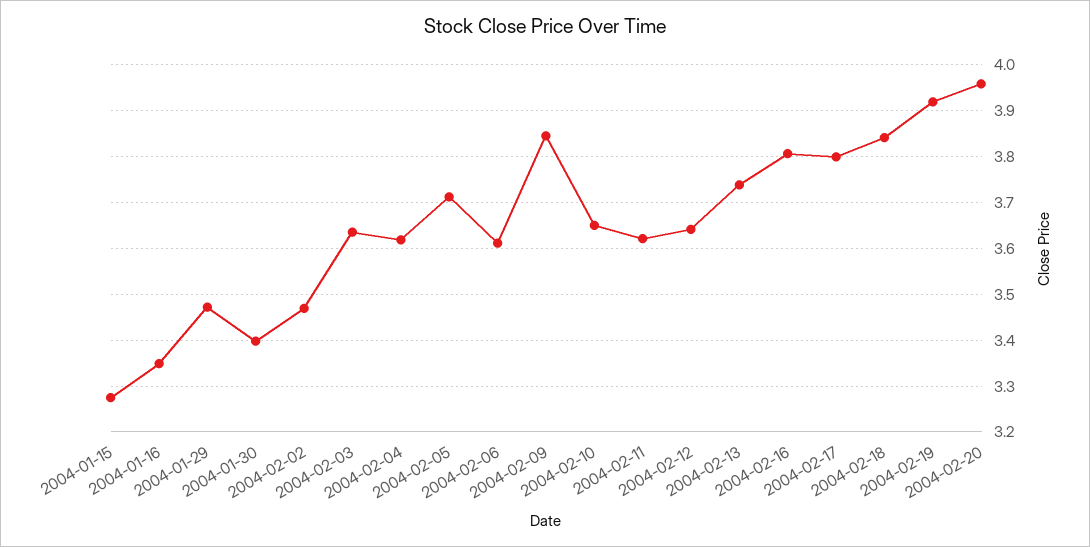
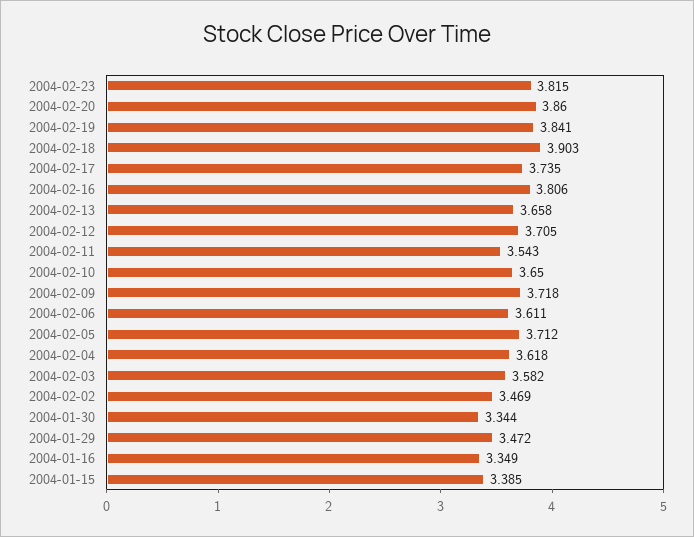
  {
-   "2004-01-15": 3.28,
+   "2004-01-15": 3.385,
    "2004-01-16": 3.349,
    "2004-01-29": 3.472,
-   "2004-01-30": 3.4,
+   "2004-01-30": 3.344,
    "2004-02-02": 3.469,
-   "2004-02-03": 3.64,
+   "2004-02-03": 3.582,
    "2004-02-04": 3.618,
    "2004-02-05": 3.712,
    "2004-02-06": 3.611,
-   "2004-02-09": 3.84,
+   "2004-02-09": 3.718,
    "2004-02-10": 3.65,
-   "2004-02-11": 3.62,
+   "2004-02-11": 3.543,
-   "2004-02-12": 3.64,
+   "2004-02-12": 3.705,
-   "2004-02-13": 3.74,
+   "2004-02-13": 3.658,
    "2004-02-16": 3.806,
-   "2004-02-17": 3.8,
+   "2004-02-17": 3.735,
-   "2004-02-18": 3.84,
+   "2004-02-18": 3.903,
-   "2004-02-19": 3.92,
+   "2004-02-19": 3.841,
-   "2004-02-20": 3.96
+   "2004-02-20": 3.86,
+   "2004-02-23": 3.815
  }

